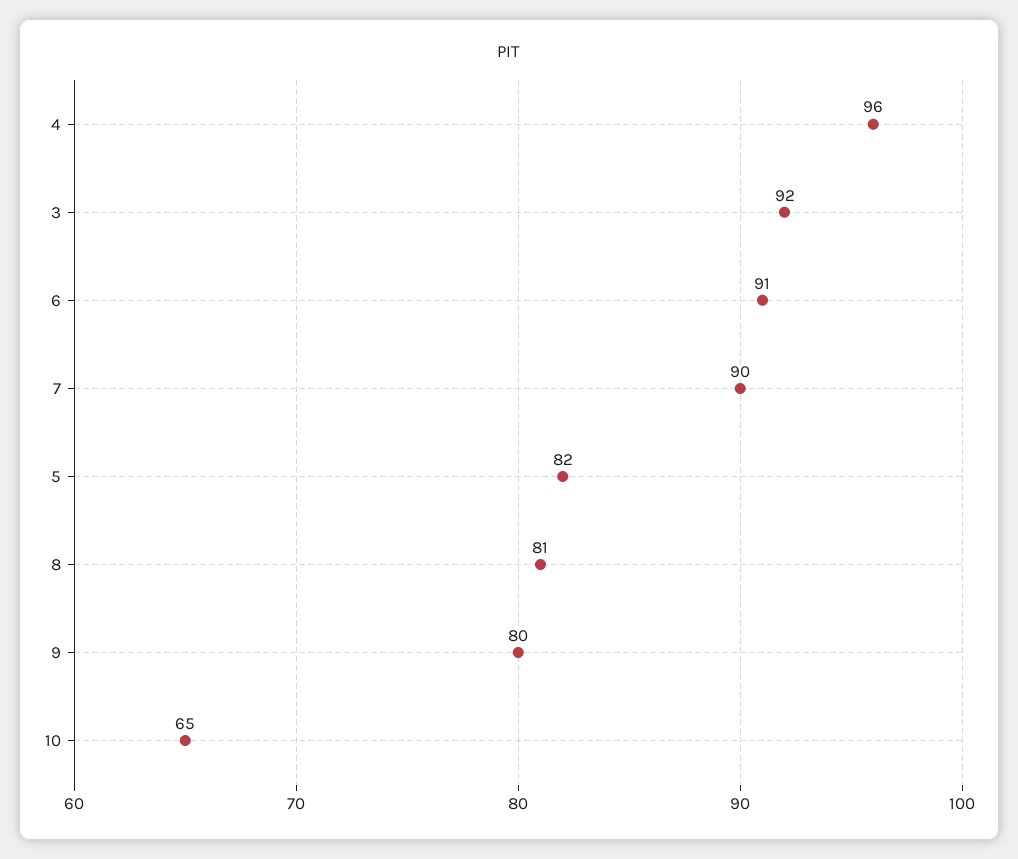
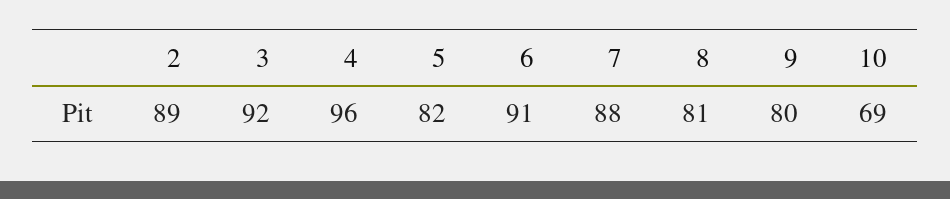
  {
    "4": 96,
    "3": 92,
    "6": 91,
-   "7": 90,
+   "7": 88,
    "5": 82,
    "8": 81,
    "9": 80,
-   "10": 65
+   "10": 69,
+   "2": 89
  }

